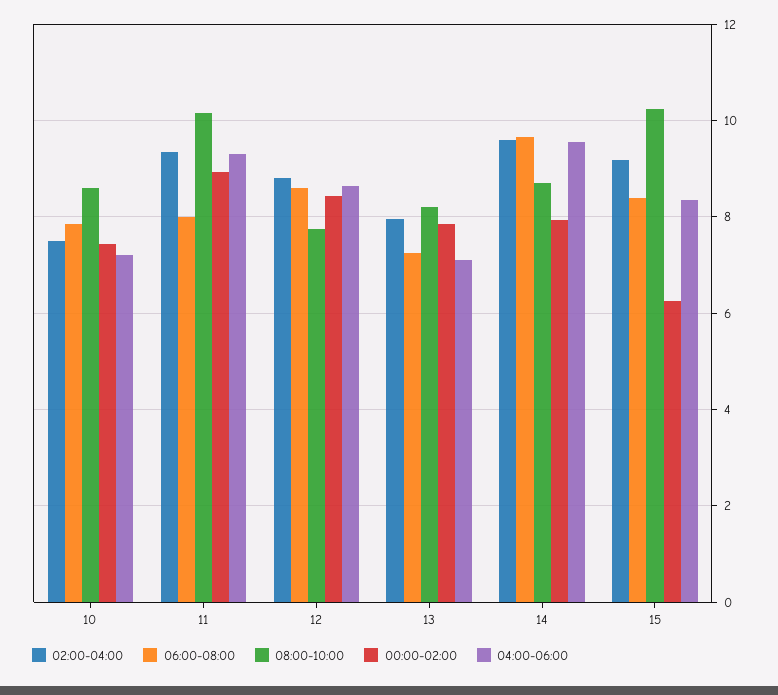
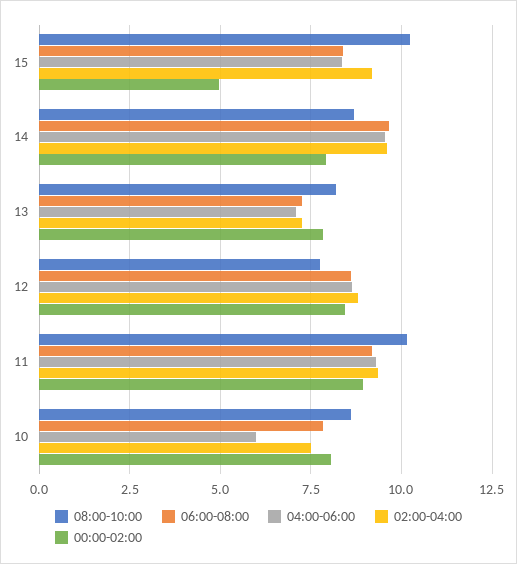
  {
    "02:00-04:00": {
      "10": 7.6,
      "11": 9.4,
      "12": 8.8,
-     "13": 8,
+     "13": 7.25,
      "14": 9.6,
      "15": 9.2
    },
    "06:00-08:00": {
      "10": 7.8,
-     "11": 8,
+     "11": 9.25,
      "12": 8.6,
      "13": 7.2,
      "14": 9.6,
      "15": 8.4
    },
    "08:00-10:00": {
      "10": 8.6,
      "11": 10.2,
      "12": 7.8,
      "13": 8.2,
      "14": 8.8,
      "15": 10.2
    },
    "00:00-02:00": {
-     "10": 7.4,
+     "10": 8,
      "11": 9,
      "12": 8.4,
      "13": 7.8,
      "14": 8,
-     "15": 6.2
+     "15": 5
    },
    "04:00-06:00": {
-     "10": 7.2,
+     "10": 6,
      "11": 9.4,
      "12": 8.6,
      "13": 7.2,
      "14": 9.6,
      "15": 8.4
    }
  }

